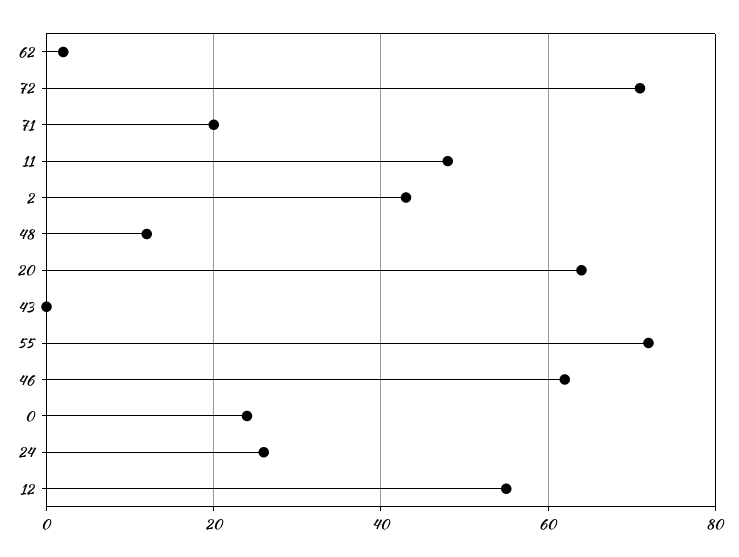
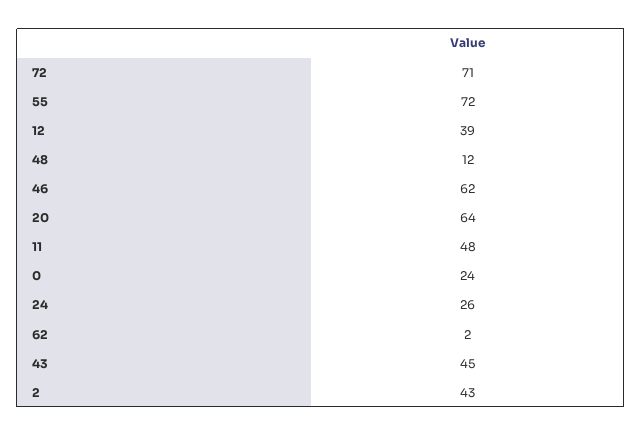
  {
    "62": 2,
    "72": 71,
-   "71": 20,
    "11": 48,
    "2": 43,
    "48": 12,
    "20": 64,
-   "43": 0,
+   "43": 45,
    "55": 72,
    "46": 62,
    "0": 24,
    "24": 26,
-   "12": 55
+   "12": 39
  }

